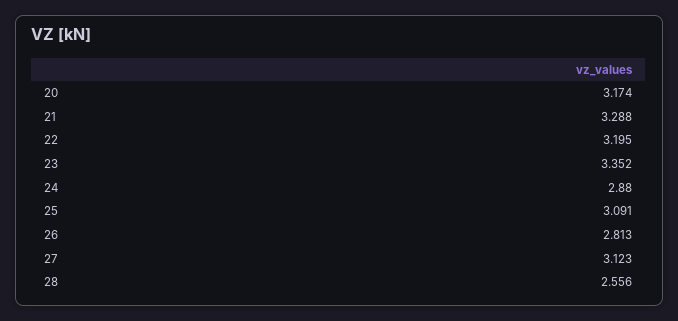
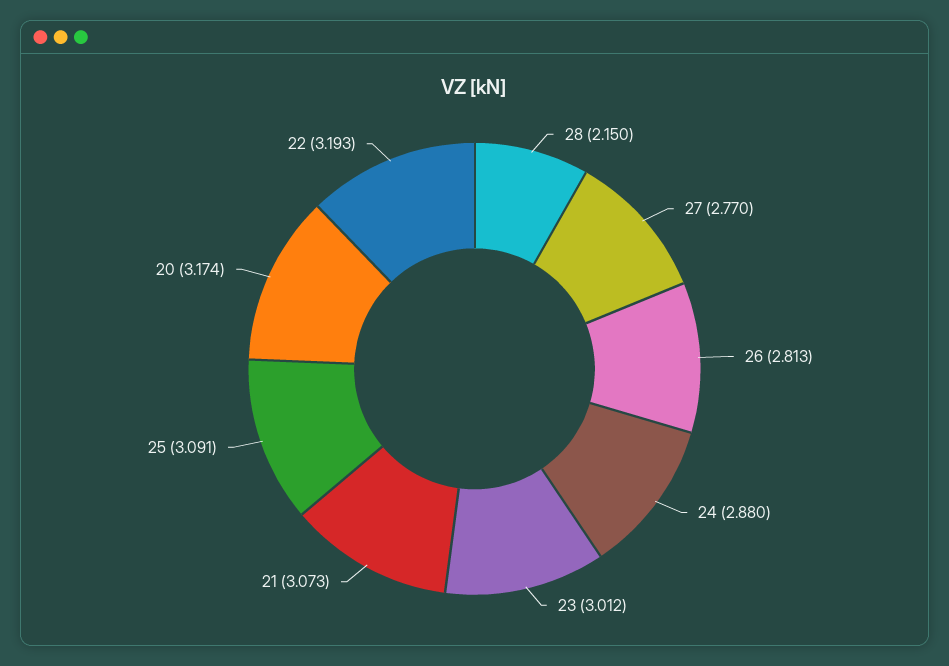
  {
    "20": 3.174,
-   "21": 3.288,
+   "21": 3.073,
-   "22": 3.195,
+   "22": 3.193,
-   "23": 3.352,
+   "23": 3.012,
    "24": 2.88,
    "25": 3.091,
    "26": 2.813,
-   "27": 3.123,
+   "27": 2.77,
-   "28": 2.556
+   "28": 2.15
  }

